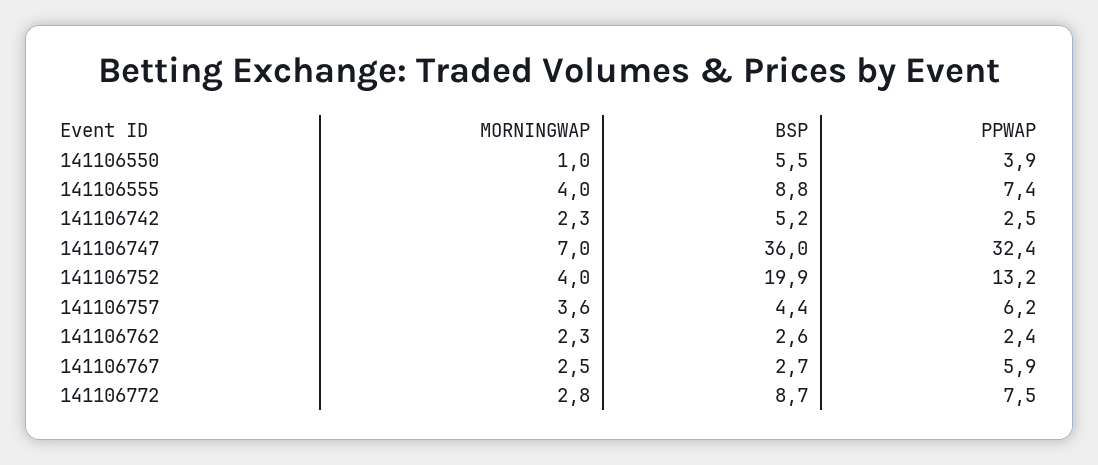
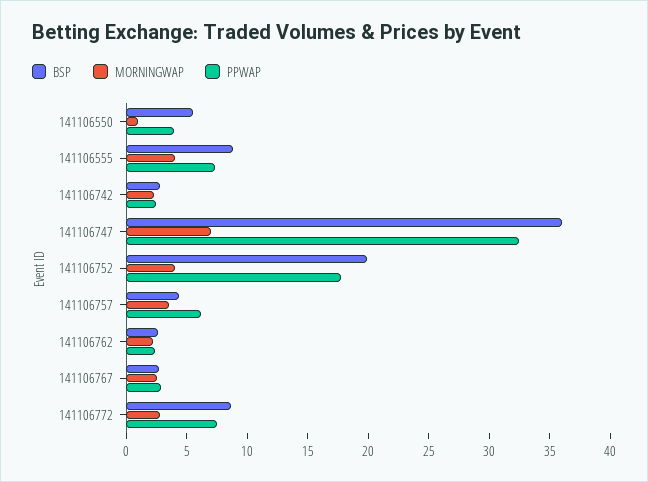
  {
    "MORNINGWAP": {
      "141106550": 1,
      "141106555": 4,
      "141106742": 2.3,
      "141106747": 7,
      "141106752": 4,
      "141106757": 3.6,
      "141106762": 2.3,
      "141106767": 2.5,
      "141106772": 2.8
    },
    "BSP": {
      "141106550": 5.5,
      "141106555": 8.8,
-     "141106742": 5.2,
+     "141106742": 3,
      "141106747": 36,
      "141106752": 19.9,
      "141106757": 4.4,
      "141106762": 2.6,
      "141106767": 2.7,
      "141106772": 8.7
    },
    "PPWAP": {
      "141106550": 3.9,
      "141106555": 7.4,
      "141106742": 2.5,
      "141106747": 32.4,
-     "141106752": 13.2,
+     "141106752": 18,
      "141106757": 6.2,
      "141106762": 2.4,
-     "141106767": 5.9,
+     "141106767": 3,
      "141106772": 7.5
    }
  }

